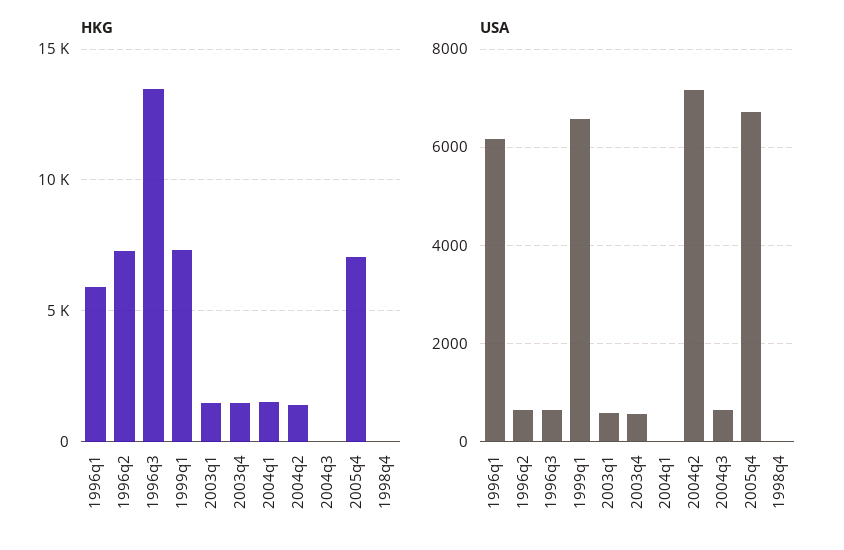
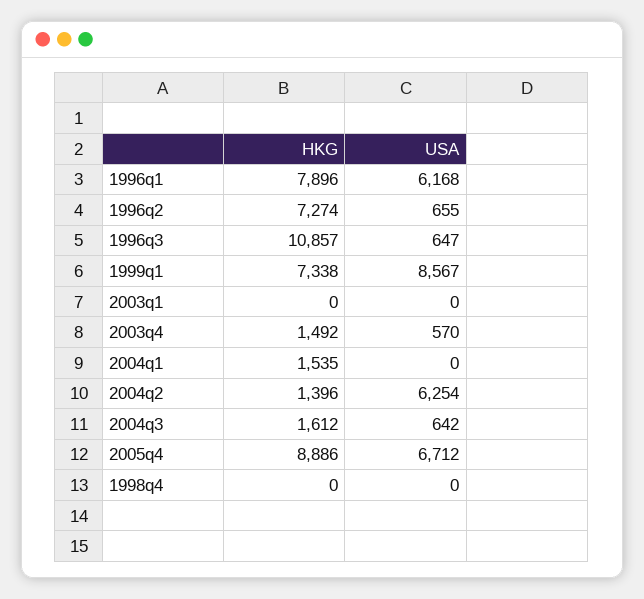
  {
    "HKG": {
-     "1996q1": 6000,
+     "1996q1": 7896,
      "1996q2": 7274,
-     "1996q3": 13500,
+     "1996q3": 10857,
      "1999q1": 7338,
-     "2003q1": 1500,
+     "2003q1": 0,
      "2003q4": 1492,
      "2004q1": 1535,
      "2004q2": 1396,
-     "2004q3": 0,
+     "2004q3": 1612,
-     "2005q4": 7000,
+     "2005q4": 8886,
      "1998q4": 0
    },
    "USA": {
      "1996q1": 6168,
      "1996q2": 655,
      "1996q3": 647,
-     "1999q1": 6600,
+     "1999q1": 8567,
-     "2003q1": 600,
+     "2003q1": 0,
      "2003q4": 570,
      "2004q1": 0,
-     "2004q2": 7200,
+     "2004q2": 6254,
      "2004q3": 642,
      "2005q4": 6712,
      "1998q4": 0
    }
  }

